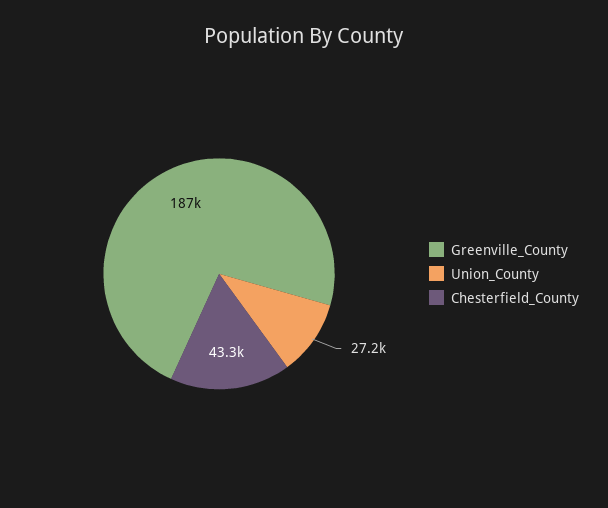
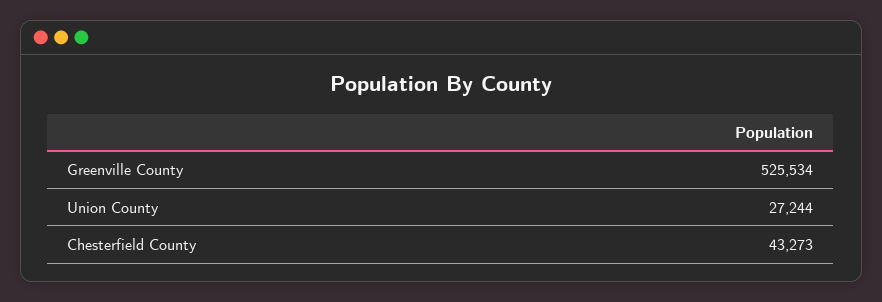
  {
-   "Greenville_County": 187000,
+   "Greenville_County": 525534,
    "Union_County": 27244,
    "Chesterfield_County": 43273
  }

